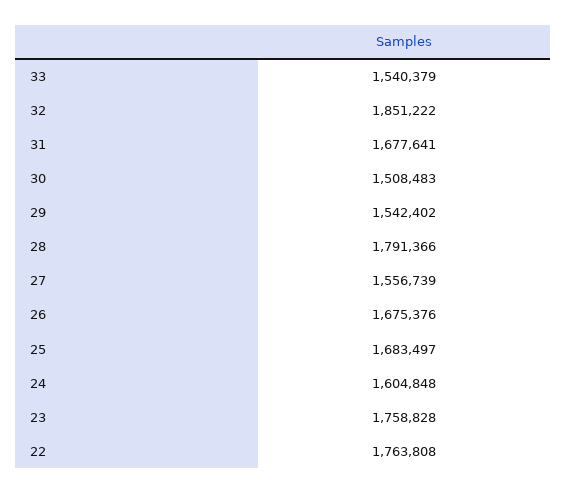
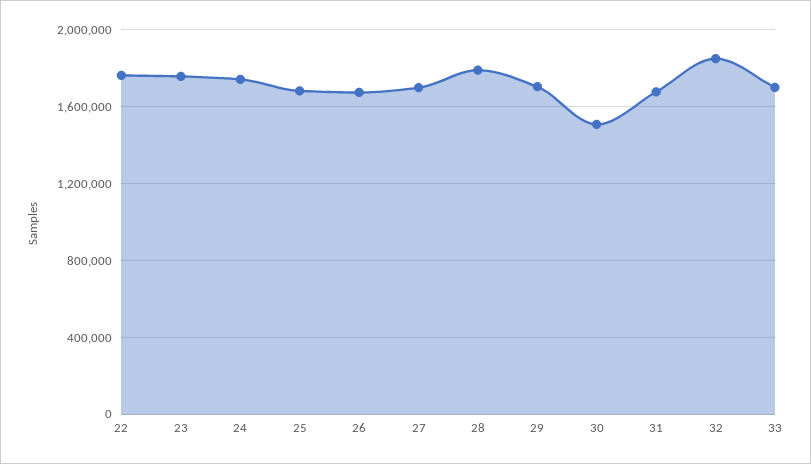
  {
-   "33": 1540379,
+   "33": 1700000,
    "32": 1851222,
    "31": 1677641,
    "30": 1508483,
-   "29": 1542402,
+   "29": 1700000,
    "28": 1791366,
-   "27": 1556739,
+   "27": 1700000,
    "26": 1675376,
    "25": 1683497,
-   "24": 1604848,
+   "24": 1750000,
    "23": 1758828,
    "22": 1763808
  }

